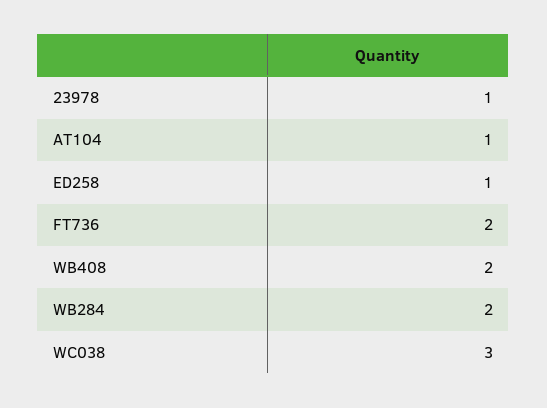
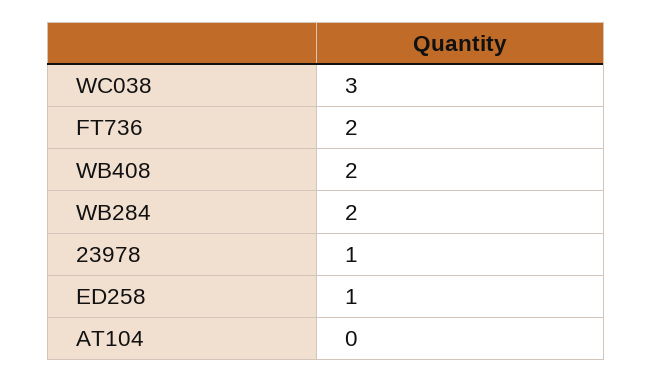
  {
    "23978": 1,
-   "AT104": 1,
+   "AT104": 0,
    "ED258": 1,
    "FT736": 2,
    "WB408": 2,
    "WB284": 2,
    "WC038": 3
  }

